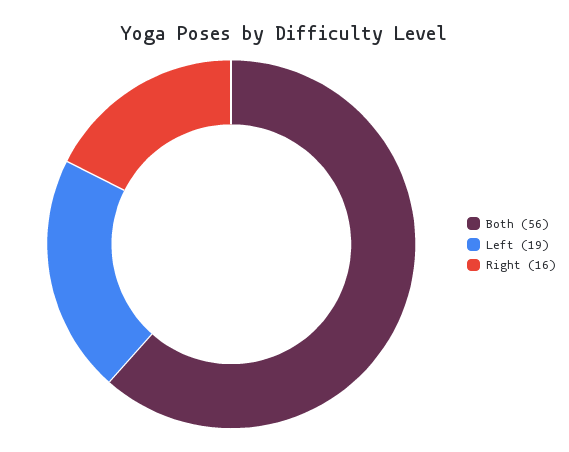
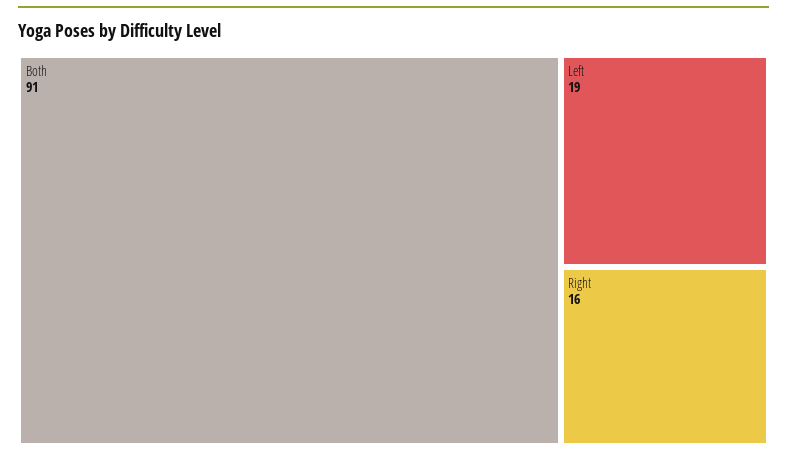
  {
-   "Both": 56,
+   "Both": 91,
    "Left": 19,
    "Right": 16
  }

